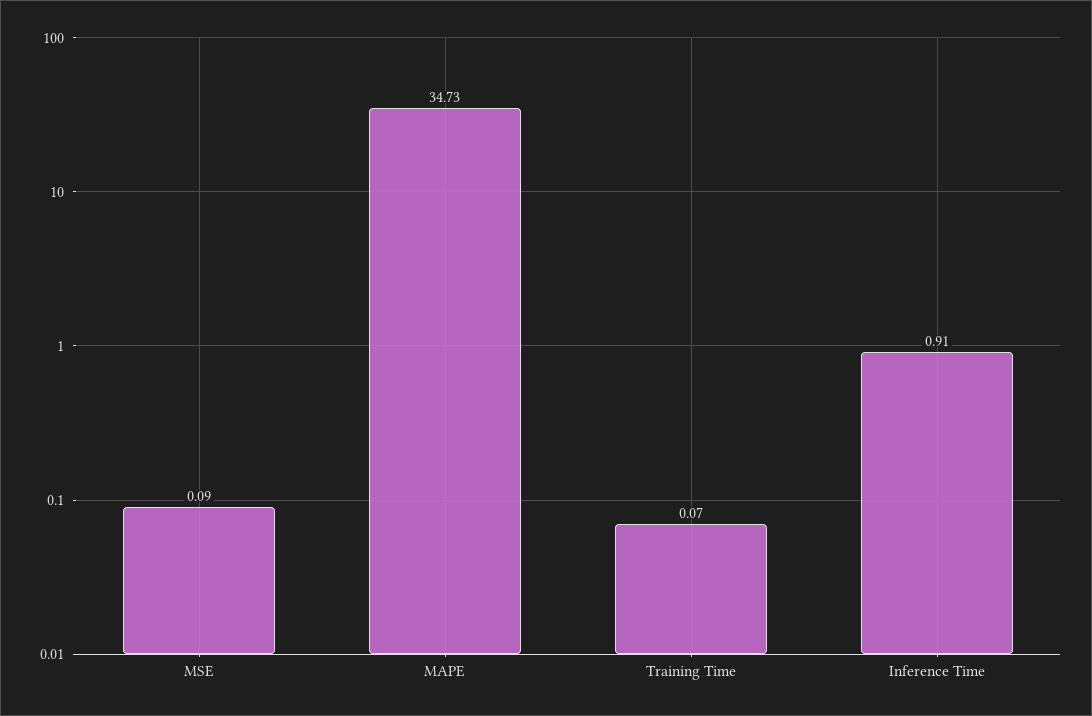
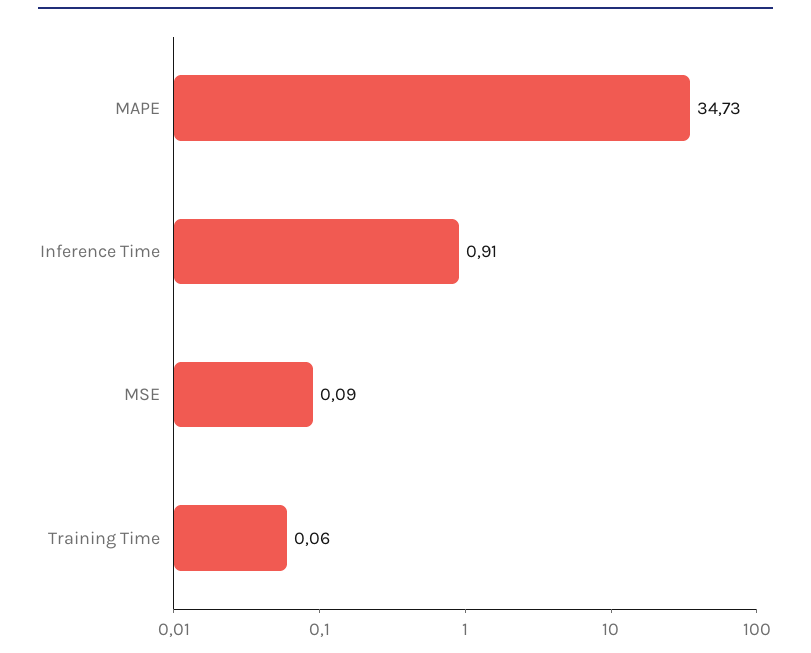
  {
    "MSE": 0.09,
    "MAPE": 34.73,
-   "Training Time": 0.07,
+   "Training Time": 0.06,
    "Inference Time": 0.91
  }

